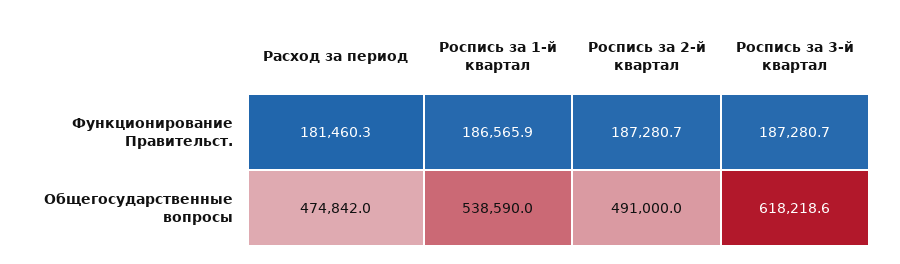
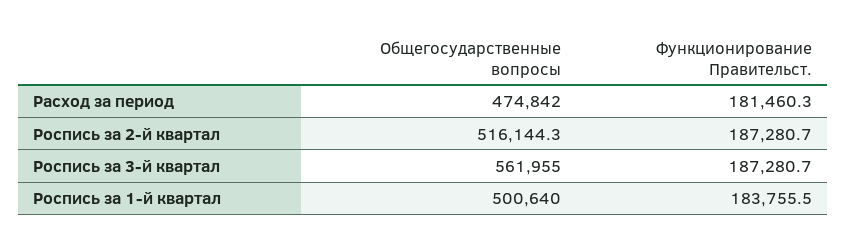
  {
    "Расход за период": {
      "Функционирование Правительст.": 181460.3,
      "Общегосударственные вопросы": 474842
    },
    "Роспись за 1-й квартал": {
-     "Функционирование Правительст.": 186565.9,
+     "Функционирование Правительст.": 183755.5,
-     "Общегосударственные вопросы": 538590
+     "Общегосударственные вопросы": 500640
    },
    "Роспись за 2-й квартал": {
      "Функционирование Правительст.": 187280.7,
-     "Общегосударственные вопросы": 491000
+     "Общегосударственные вопросы": 516144.3
    },
    "Роспись за 3-й квартал": {
      "Функционирование Правительст.": 187280.7,
-     "Общегосударственные вопросы": 618218.6
+     "Общегосударственные вопросы": 561955
    }
  }

